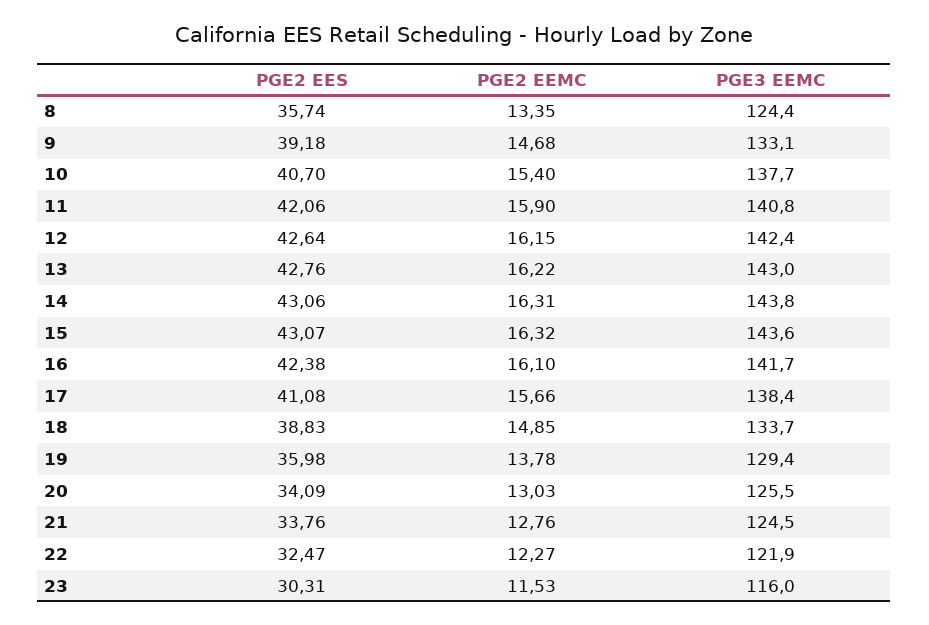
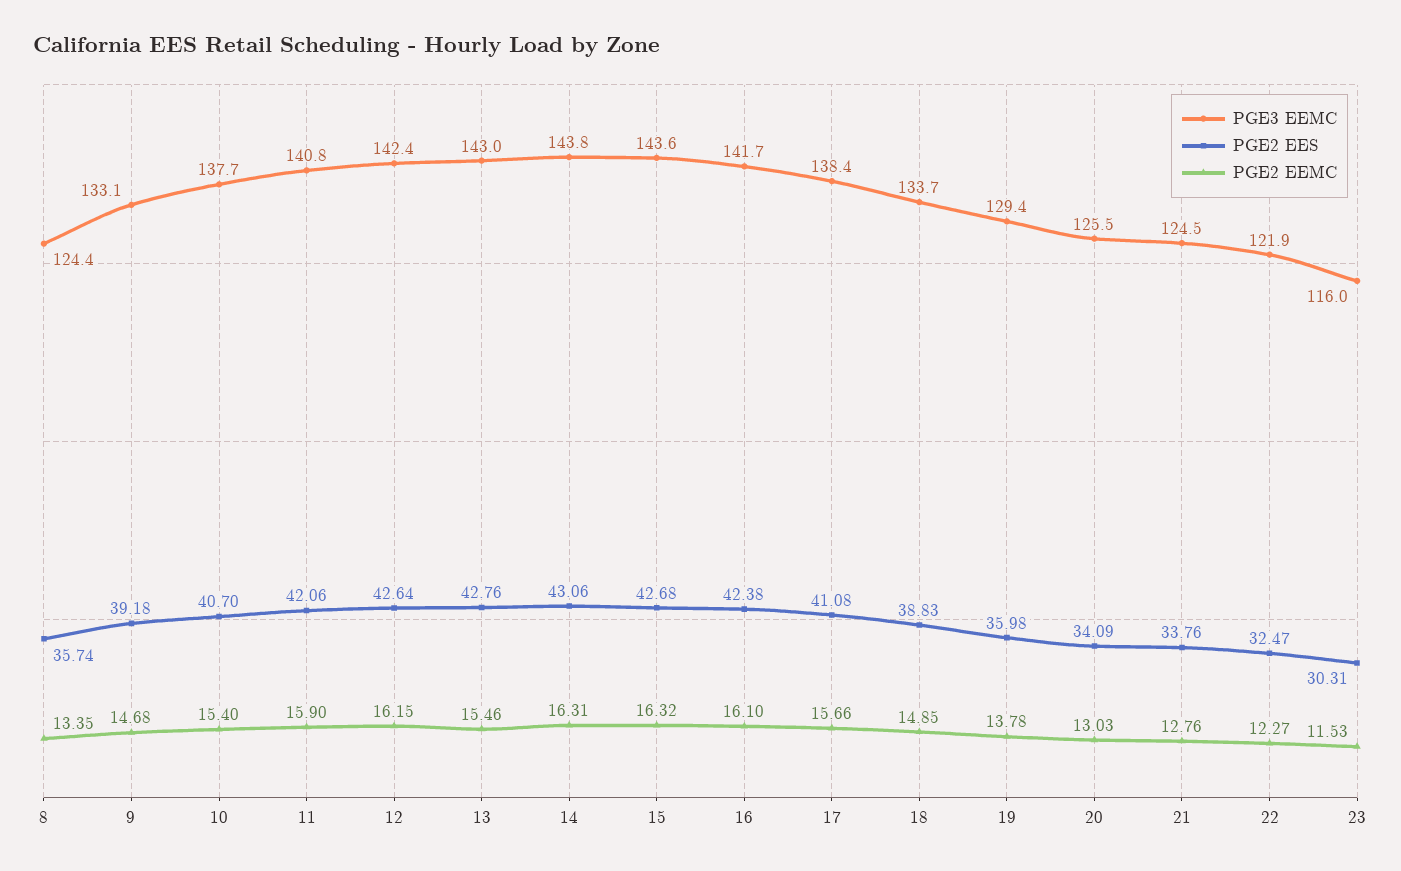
  {
    "PGE2 EES": {
      "8": 35.74,
      "9": 39.18,
      "10": 40.7,
      "11": 42.06,
      "12": 42.64,
      "13": 42.76,
      "14": 43.06,
-     "15": 43.07,
+     "15": 42.68,
      "16": 42.38,
      "17": 41.08,
      "18": 38.83,
      "19": 35.98,
      "20": 34.09,
      "21": 33.76,
      "22": 32.47,
      "23": 30.31
    },
    "PGE2 EEMC": {
      "8": 13.35,
      "9": 14.68,
      "10": 15.4,
      "11": 15.9,
      "12": 16.15,
-     "13": 16.22,
+     "13": 15.46,
      "14": 16.31,
      "15": 16.32,
      "16": 16.1,
      "17": 15.66,
      "18": 14.85,
      "19": 13.78,
      "20": 13.03,
      "21": 12.76,
      "22": 12.27,
      "23": 11.53
    },
    "PGE3 EEMC": {
      "8": 124.4,
      "9": 133.1,
      "10": 137.7,
      "11": 140.8,
      "12": 142.4,
      "13": 143,
      "14": 143.8,
      "15": 143.6,
      "16": 141.7,
      "17": 138.4,
      "18": 133.7,
      "19": 129.4,
      "20": 125.5,
      "21": 124.5,
      "22": 121.9,
      "23": 116
    }
  }

